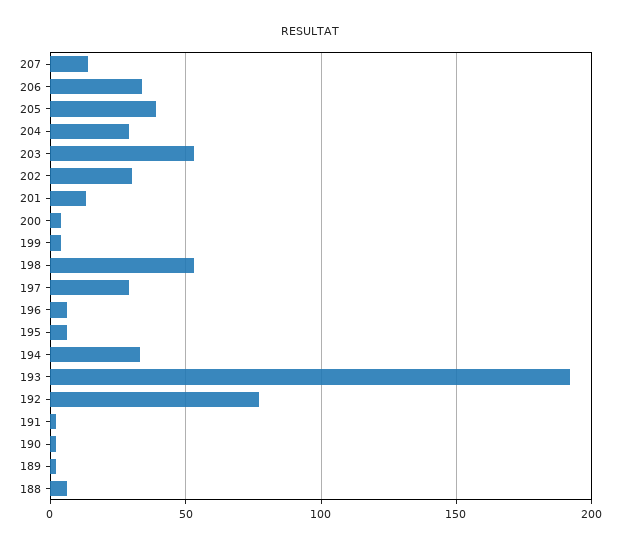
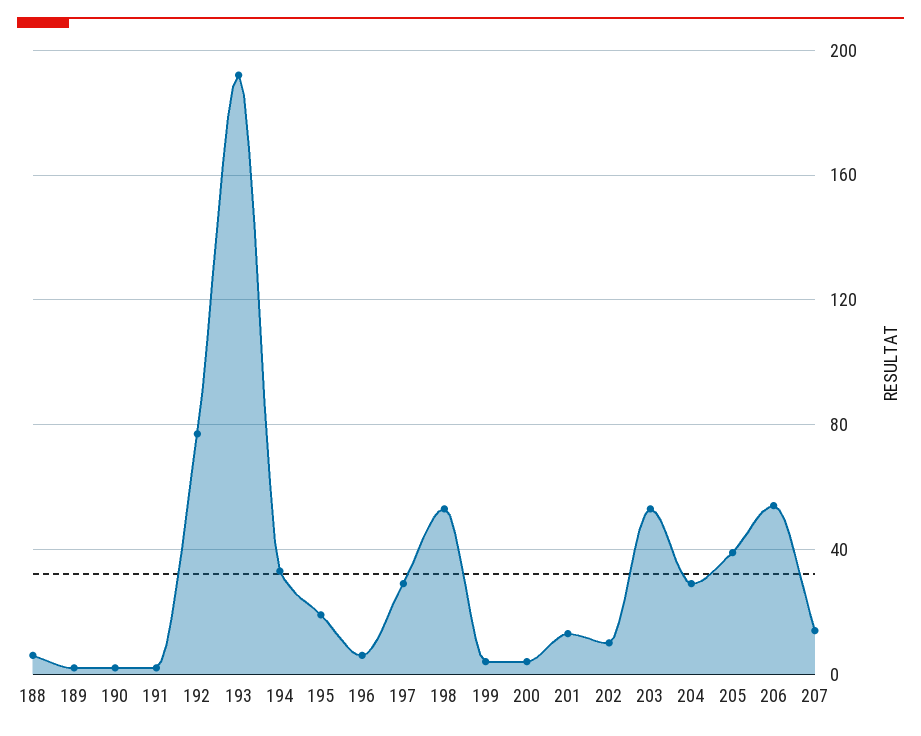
  {
    "207": 15,
-   "206": 35,
+   "206": 55,
    "205": 40,
    "204": 30,
    "203": 55,
-   "202": 30,
+   "202": 10,
    "201": 15,
    "200": 5,
    "199": 5,
    "198": 55,
    "197": 30,
    "196": 5,
-   "195": 5,
+   "195": 20,
    "194": 35,
    "193": 190,
    "192": 75,
    "191": 0,
    "190": 0,
    "189": 0,
    "188": 5
  }

